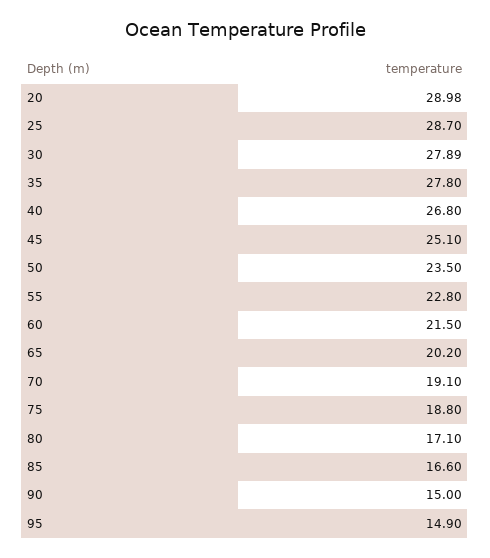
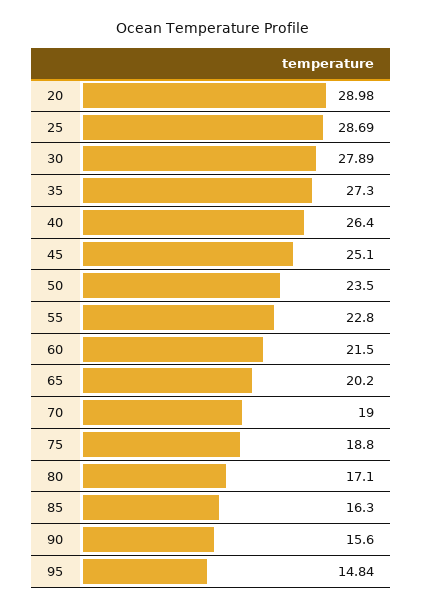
  {
    "20": 28.98,
-   "25": 28.7,
+   "25": 28.69,
    "30": 27.89,
-   "35": 27.8,
+   "35": 27.3,
-   "40": 26.8,
+   "40": 26.4,
    "45": 25.1,
    "50": 23.5,
    "55": 22.8,
    "60": 21.5,
    "65": 20.2,
-   "70": 19.1,
+   "70": 19,
    "75": 18.8,
    "80": 17.1,
-   "85": 16.6,
+   "85": 16.3,
-   "90": 15,
+   "90": 15.6,
-   "95": 14.9
+   "95": 14.84
  }

